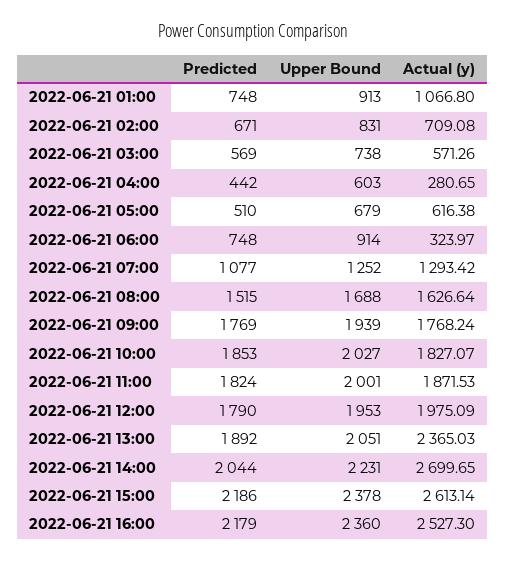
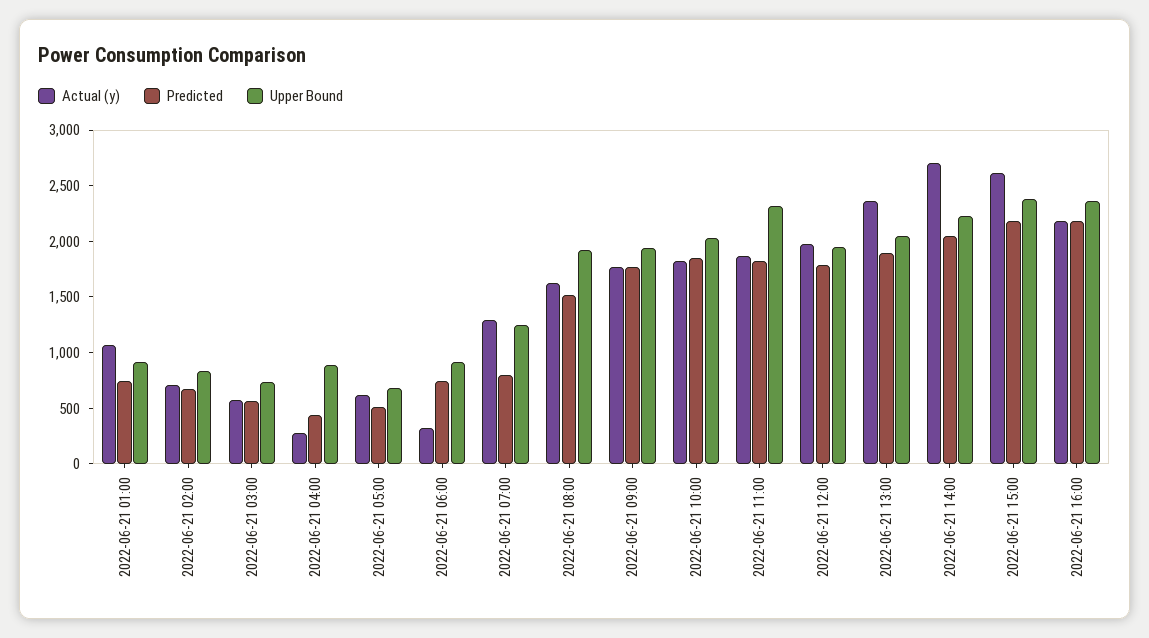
  {
    "Predicted": {
      "2022-06-21 01:00": 748,
      "2022-06-21 02:00": 671,
      "2022-06-21 03:00": 569,
      "2022-06-21 04:00": 442,
      "2022-06-21 05:00": 510,
      "2022-06-21 06:00": 748,
-     "2022-06-21 07:00": 1077,
+     "2022-06-21 07:00": 800,
      "2022-06-21 08:00": 1515,
      "2022-06-21 09:00": 1769,
      "2022-06-21 10:00": 1853,
      "2022-06-21 11:00": 1824,
      "2022-06-21 12:00": 1790,
      "2022-06-21 13:00": 1892,
      "2022-06-21 14:00": 2044,
      "2022-06-21 15:00": 2186,
      "2022-06-21 16:00": 2179
    },
    "Upper Bound": {
      "2022-06-21 01:00": 913,
      "2022-06-21 02:00": 831,
      "2022-06-21 03:00": 738,
-     "2022-06-21 04:00": 603,
+     "2022-06-21 04:00": 900,
      "2022-06-21 05:00": 679,
      "2022-06-21 06:00": 914,
      "2022-06-21 07:00": 1252,
-     "2022-06-21 08:00": 1688,
+     "2022-06-21 08:00": 1900,
      "2022-06-21 09:00": 1939,
      "2022-06-21 10:00": 2027,
-     "2022-06-21 11:00": 2001,
+     "2022-06-21 11:00": 2300,
      "2022-06-21 12:00": 1953,
      "2022-06-21 13:00": 2051,
      "2022-06-21 14:00": 2231,
      "2022-06-21 15:00": 2378,
      "2022-06-21 16:00": 2360
    },
    "Actual (y)": {
      "2022-06-21 01:00": 1066.8,
      "2022-06-21 02:00": 709.08,
      "2022-06-21 03:00": 571.26,
      "2022-06-21 04:00": 280.65,
      "2022-06-21 05:00": 616.38,
      "2022-06-21 06:00": 323.97,
      "2022-06-21 07:00": 1293.42,
      "2022-06-21 08:00": 1626.64,
      "2022-06-21 09:00": 1768.24,
      "2022-06-21 10:00": 1827.07,
      "2022-06-21 11:00": 1871.53,
      "2022-06-21 12:00": 1975.09,
      "2022-06-21 13:00": 2365.03,
      "2022-06-21 14:00": 2699.65,
      "2022-06-21 15:00": 2613.14,
-     "2022-06-21 16:00": 2527.3
+     "2022-06-21 16:00": 2200
    }
  }

